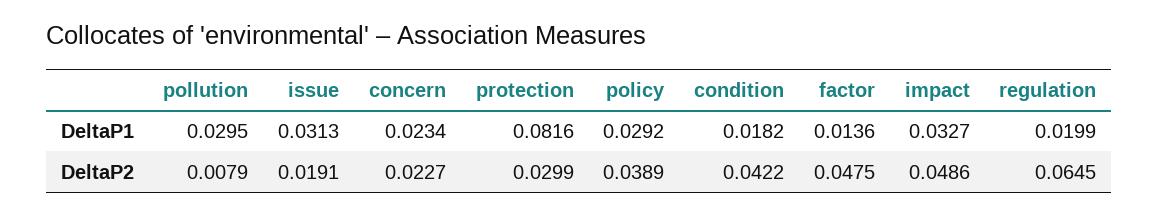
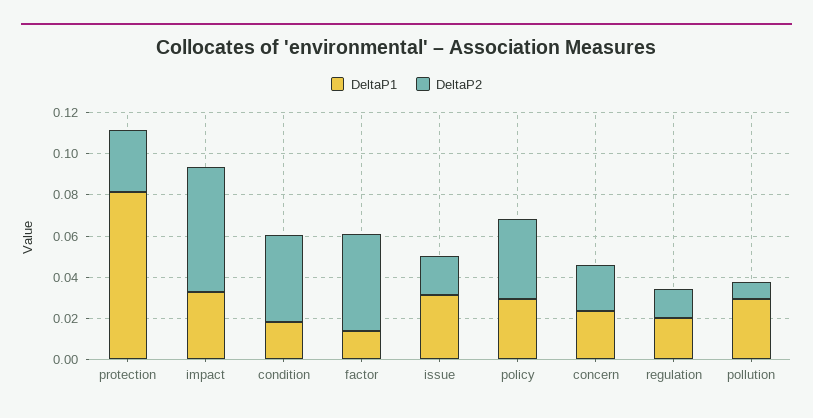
  {
    "DeltaP1": {
      "pollution": 0.0295,
      "issue": 0.0313,
      "concern": 0.0234,
      "protection": 0.0816,
      "policy": 0.0292,
      "condition": 0.0182,
      "factor": 0.0136,
      "impact": 0.0327,
      "regulation": 0.0199
    },
    "DeltaP2": {
      "pollution": 0.0079,
      "issue": 0.0191,
      "concern": 0.0227,
      "protection": 0.0299,
      "policy": 0.0389,
      "condition": 0.0422,
      "factor": 0.0475,
-     "impact": 0.0486,
+     "impact": 0.06,
-     "regulation": 0.0645
+     "regulation": 0.015
    }
  }

